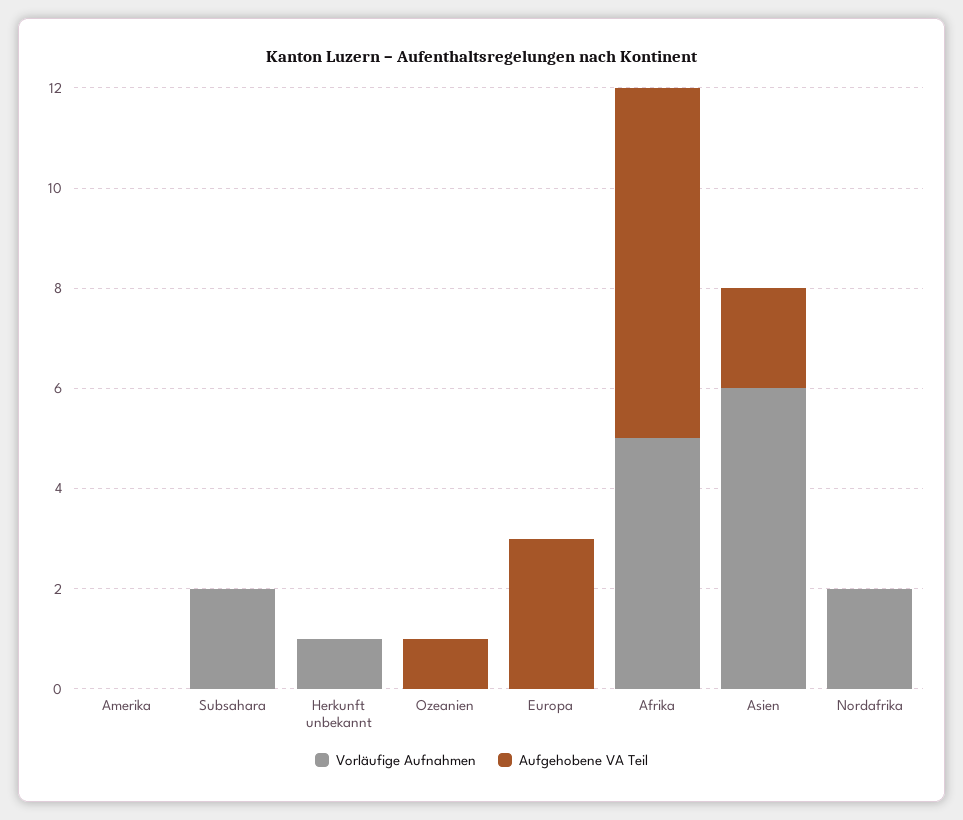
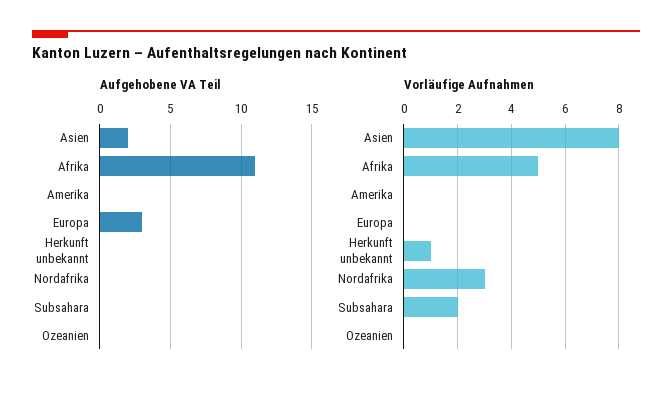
  {
    "Vorläufige Aufnahmen": {
      "Amerika": 0,
      "Subsahara": 2,
      "Herkunft unbekannt": 1,
      "Ozeanien": 0,
      "Europa": 0,
      "Afrika": 5,
-     "Asien": 6,
+     "Asien": 8,
-     "Nordafrika": 2
+     "Nordafrika": 3
    },
    "Aufgehobene VA Teil": {
      "Amerika": 0,
      "Subsahara": 0,
      "Herkunft unbekannt": 0,
-     "Ozeanien": 1,
+     "Ozeanien": 0,
      "Europa": 3,
-     "Afrika": 7,
+     "Afrika": 11,
      "Asien": 2,
      "Nordafrika": 0
    }
  }

